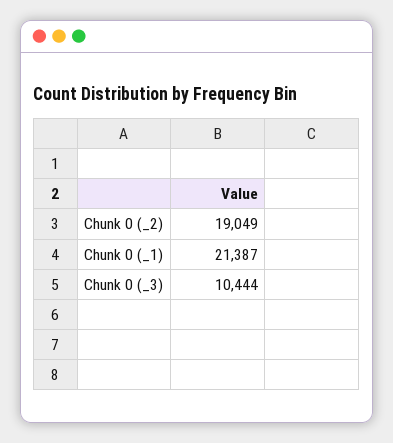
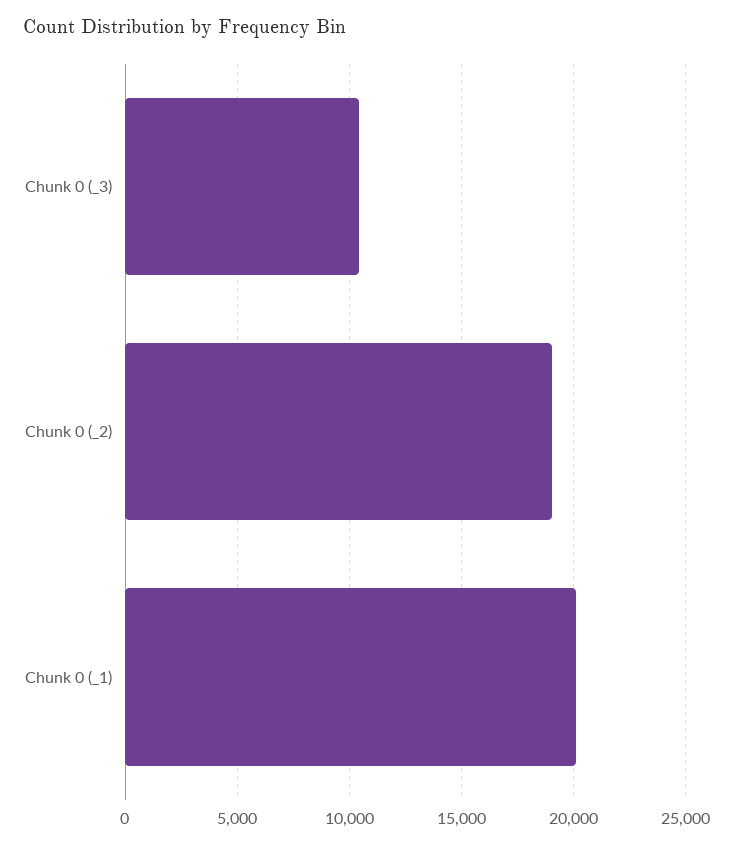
  {
    "Chunk 0 (_2)": 19049,
-   "Chunk 0 (_1)": 21387,
+   "Chunk 0 (_1)": 20000,
    "Chunk 0 (_3)": 10444
  }

